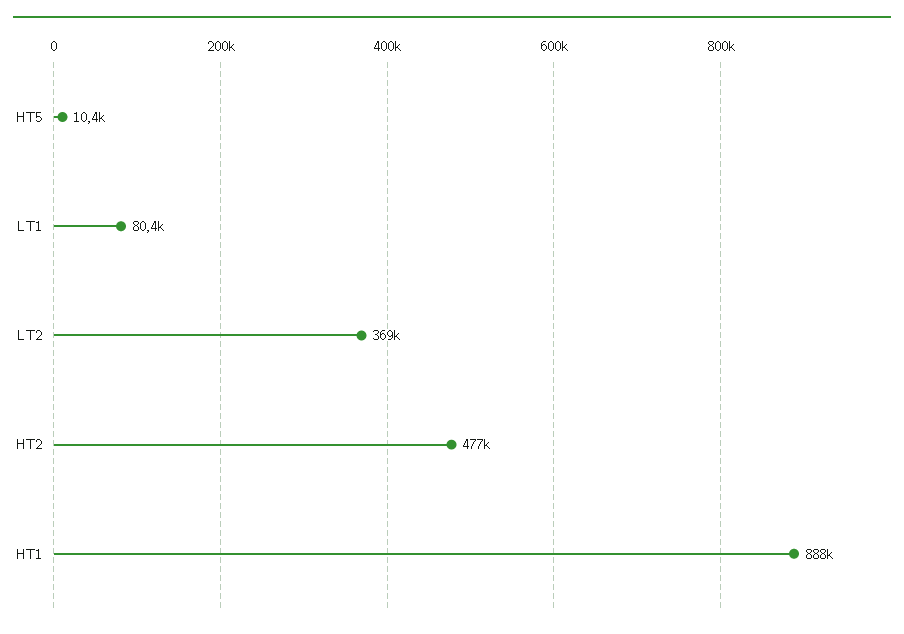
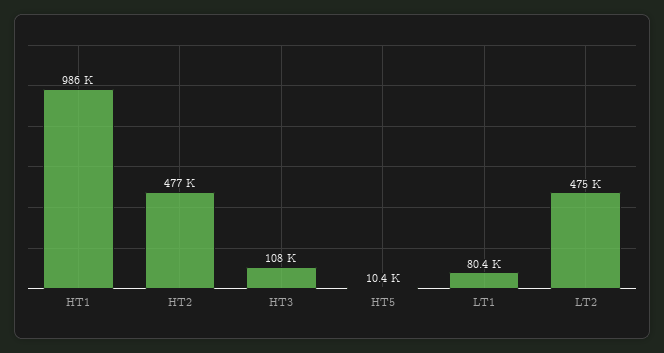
  {
    "HT5": 10400,
    "LT1": 80400,
-   "LT2": 369000,
+   "LT2": 475000,
    "HT2": 477000,
-   "HT1": 888000
+   "HT1": 986000,
+   "HT3": 108000
  }

